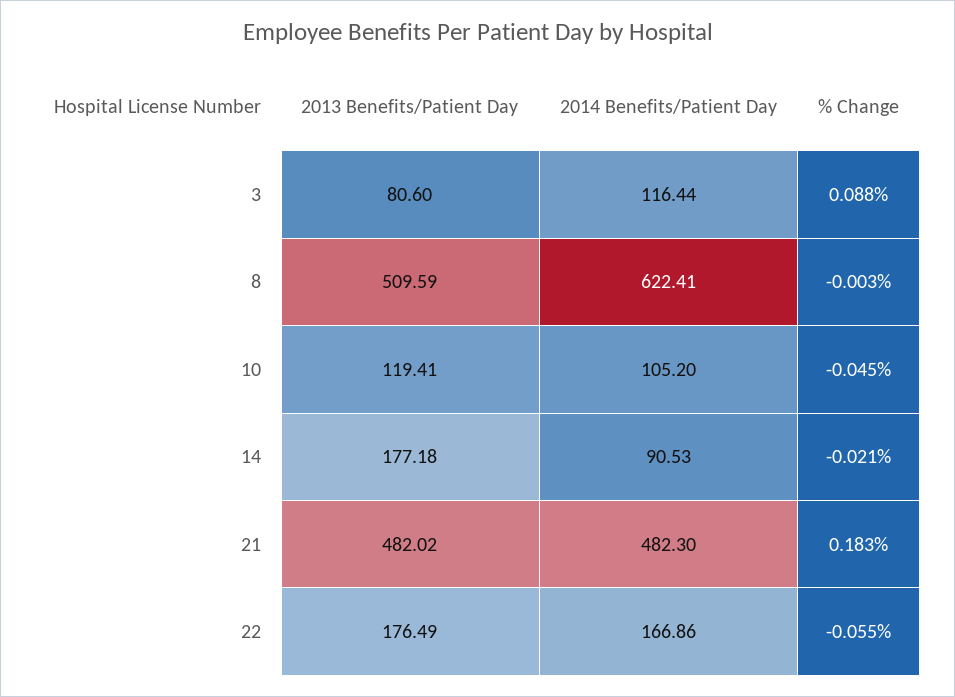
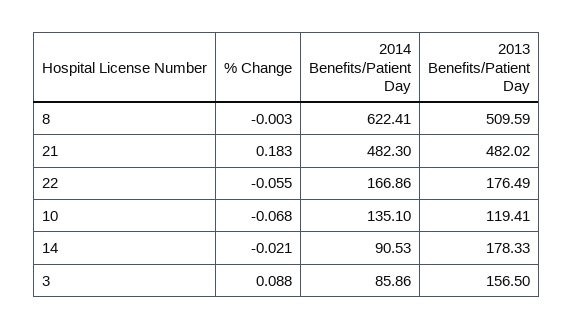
  {
    "2013 Benefits/Patient Day": {
-     "3": 80.6,
+     "3": 156.5,
      "8": 509.59,
      "10": 119.41,
-     "14": 177.18,
+     "14": 178.33,
      "21": 482.02,
      "22": 176.49
    },
    "2014 Benefits/Patient Day": {
-     "3": 116.44,
+     "3": 85.86,
      "8": 622.41,
-     "10": 105.2,
+     "10": 135.1,
      "14": 90.53,
      "21": 482.3,
      "22": 166.86
    },
    "% Change": {
      "3": 0.088,
      "8": -0.003,
-     "10": -0.045,
+     "10": -0.068,
      "14": -0.021,
      "21": 0.183,
      "22": -0.055
    }
  }

